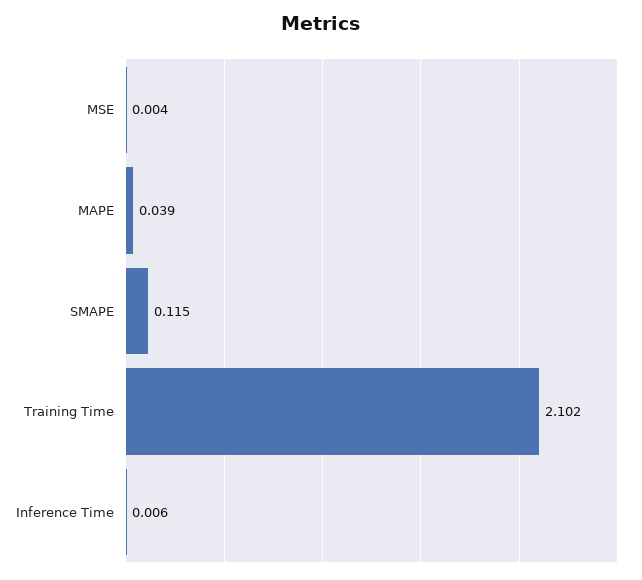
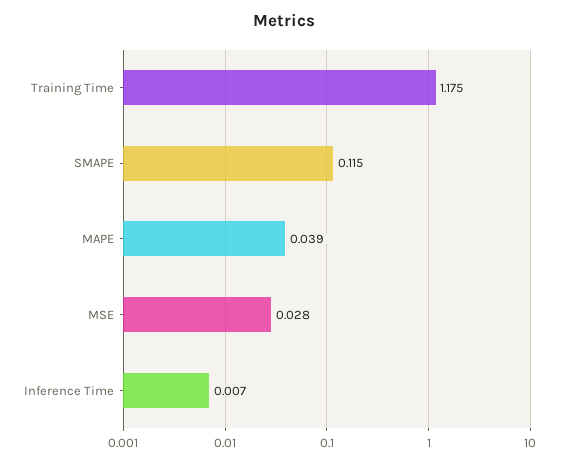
  {
-   "MSE": 0.004,
+   "MSE": 0.028,
    "MAPE": 0.039,
    "SMAPE": 0.115,
-   "Training Time": 2.102,
+   "Training Time": 1.175,
-   "Inference Time": 0.006
+   "Inference Time": 0.007
  }

